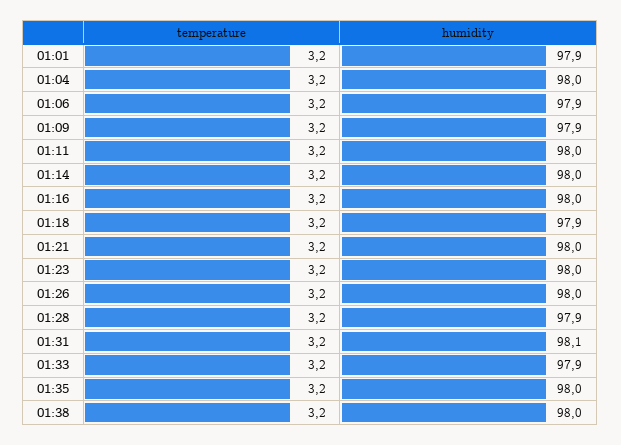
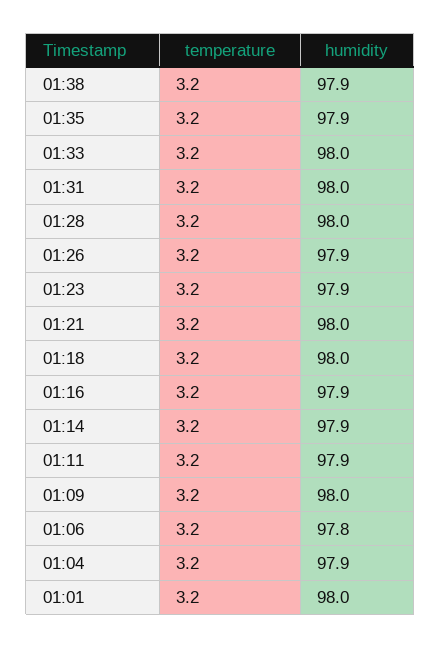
  {
    "temperature": {
      "01:01": 3.2,
      "01:04": 3.2,
      "01:06": 3.2,
      "01:09": 3.2,
      "01:11": 3.2,
      "01:14": 3.2,
      "01:16": 3.2,
      "01:18": 3.2,
      "01:21": 3.2,
      "01:23": 3.2,
      "01:26": 3.2,
      "01:28": 3.2,
      "01:31": 3.2,
      "01:33": 3.2,
      "01:35": 3.2,
      "01:38": 3.2
    },
    "humidity": {
-     "01:01": 97.9,
+     "01:01": 98,
-     "01:04": 98,
+     "01:04": 97.9,
-     "01:06": 97.9,
+     "01:06": 97.8,
-     "01:09": 97.9,
+     "01:09": 98,
-     "01:11": 98,
+     "01:11": 97.9,
-     "01:14": 98,
+     "01:14": 97.9,
-     "01:16": 98,
+     "01:16": 97.9,
-     "01:18": 97.9,
+     "01:18": 98,
      "01:21": 98,
-     "01:23": 98,
+     "01:23": 97.9,
-     "01:26": 98,
+     "01:26": 97.9,
-     "01:28": 97.9,
+     "01:28": 98,
-     "01:31": 98.1,
+     "01:31": 98,
-     "01:33": 97.9,
+     "01:33": 98,
-     "01:35": 98,
+     "01:35": 97.9,
-     "01:38": 98
+     "01:38": 97.9
    }
  }

